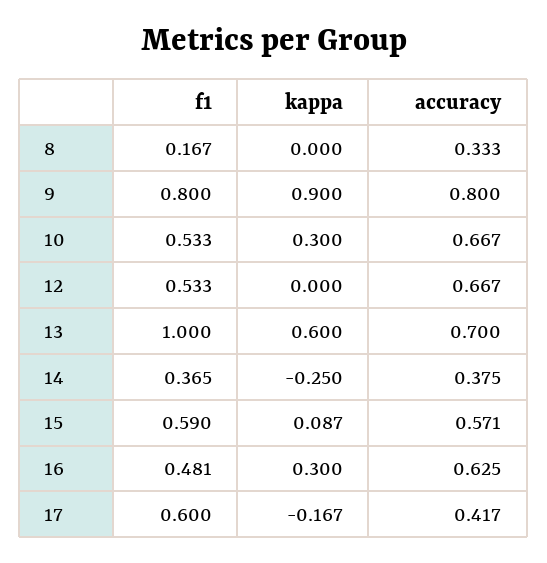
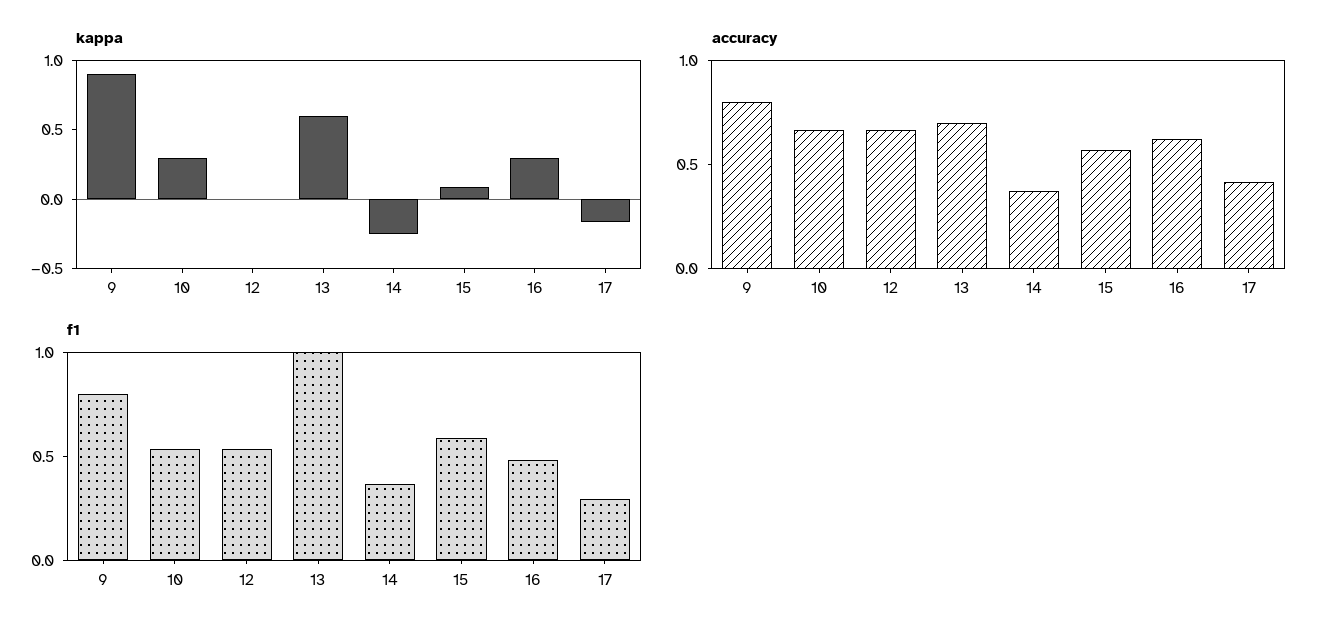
  {
    "f1": {
-     "8": 0.167,
      "9": 0.8,
      "10": 0.533,
      "12": 0.533,
      "13": 1,
      "14": 0.365,
      "15": 0.59,
      "16": 0.481,
-     "17": 0.6
+     "17": 0.3
    },
    "kappa": {
-     "8": 0,
      "9": 0.9,
      "10": 0.3,
      "12": 0,
      "13": 0.6,
      "14": -0.25,
      "15": 0.087,
      "16": 0.3,
      "17": -0.167
    },
    "accuracy": {
-     "8": 0.333,
      "9": 0.8,
      "10": 0.667,
      "12": 0.667,
      "13": 0.7,
      "14": 0.375,
      "15": 0.571,
      "16": 0.625,
      "17": 0.417
    }
  }

